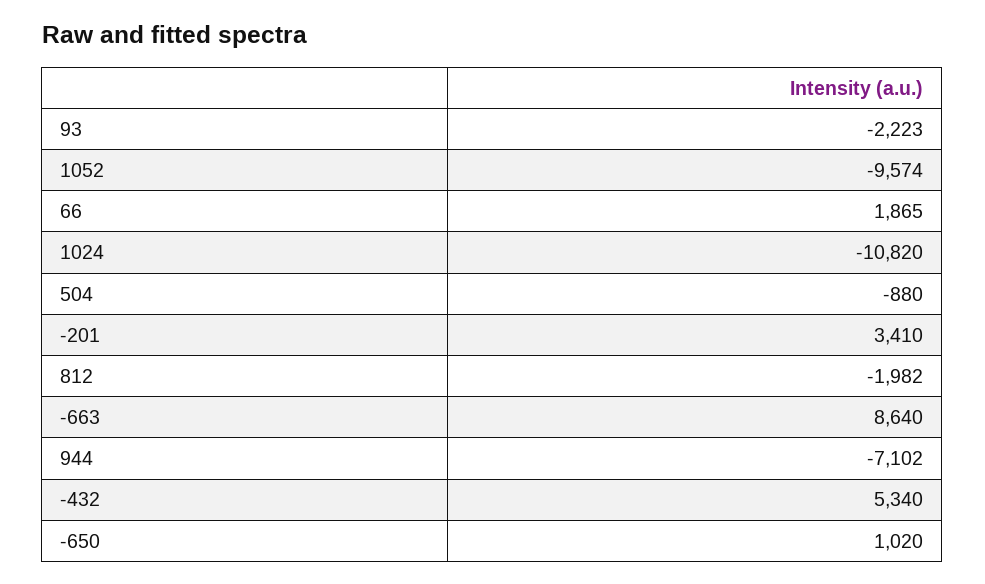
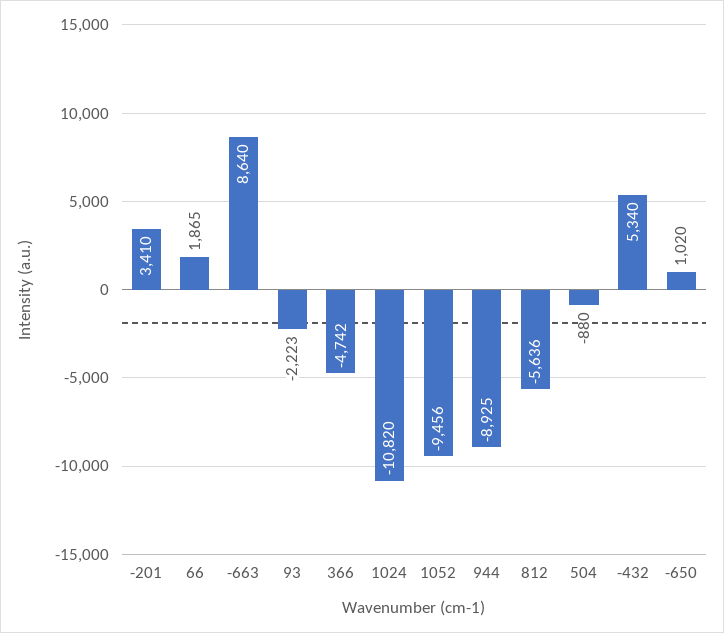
  {
    "93": -2223,
-   "1052": -9574,
+   "1052": -9456,
    "66": 1865,
    "1024": -10820,
    "504": -880,
    "-201": 3410,
-   "812": -1982,
+   "812": -5636,
    "-663": 8640,
-   "944": -7102,
+   "944": -8925,
    "-432": 5340,
-   "-650": 1020
+   "-650": 1020,
+   "366": -4742
  }

